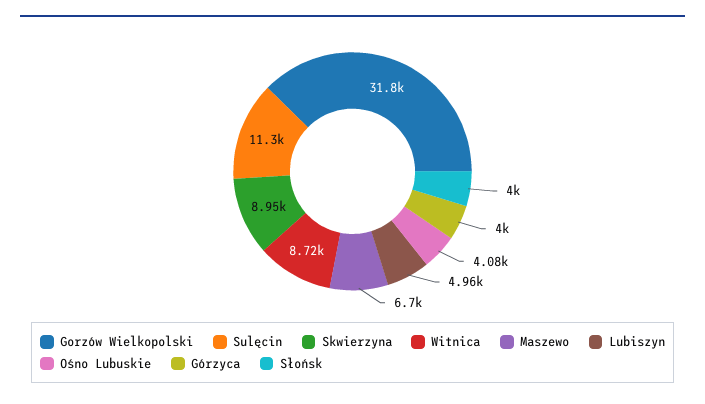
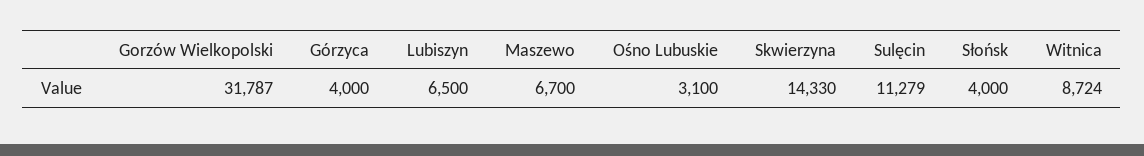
  {
    "Gorzów Wielkopolski": 31787,
    "Sulęcin": 11279,
-   "Skwierzyna": 8950,
+   "Skwierzyna": 14330,
    "Witnica": 8724,
    "Maszewo": 6700,
-   "Lubiszyn": 4960,
+   "Lubiszyn": 6500,
-   "Ośno Lubuskie": 4080,
+   "Ośno Lubuskie": 3100,
    "Górzyca": 4000,
    "Słońsk": 4000
  }

